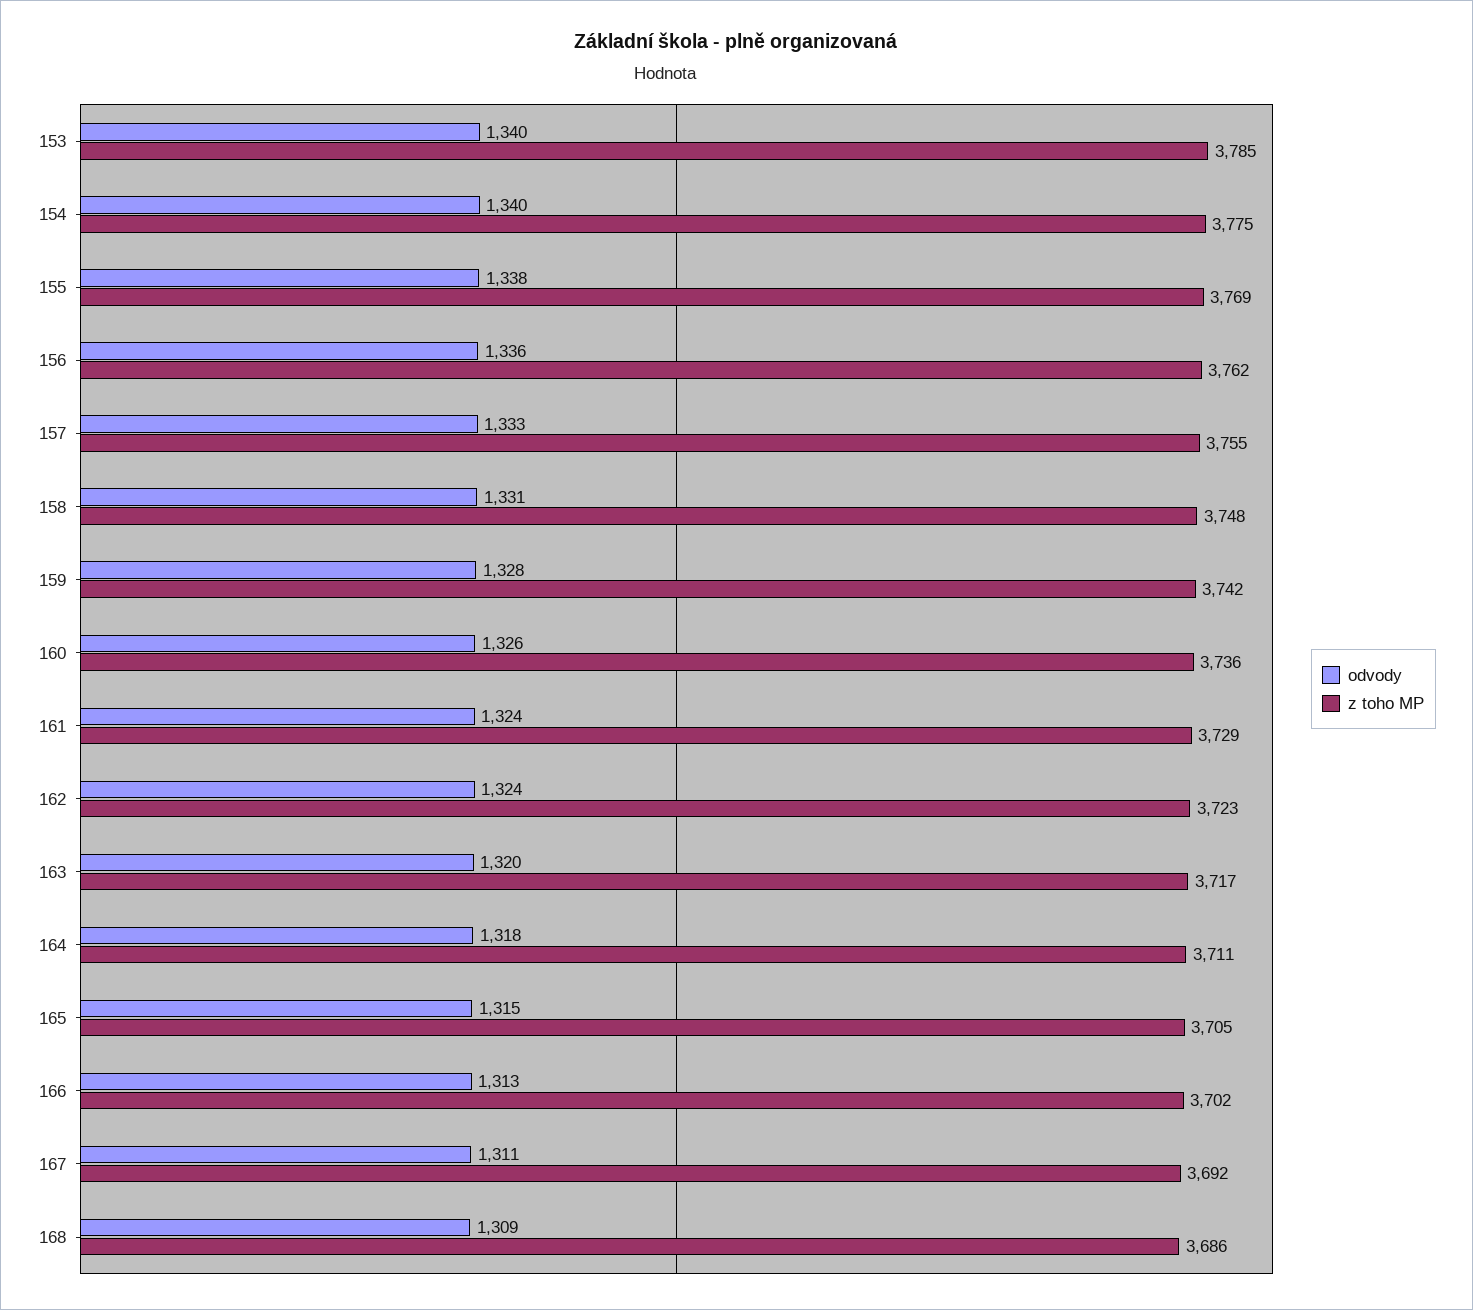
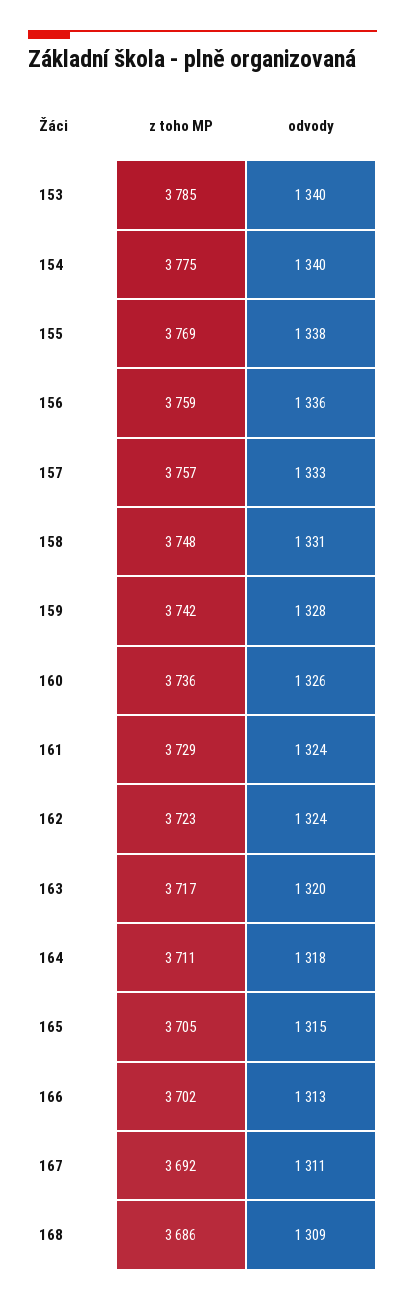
  {
    "odvody": {
      "153": 1340,
      "154": 1340,
      "155": 1338,
      "156": 1336,
      "157": 1333,
      "158": 1331,
      "159": 1328,
      "160": 1326,
      "161": 1324,
      "162": 1324,
      "163": 1320,
      "164": 1318,
      "165": 1315,
      "166": 1313,
      "167": 1311,
      "168": 1309
    },
    "z toho MP": {
      "153": 3785,
      "154": 3775,
      "155": 3769,
-     "156": 3762,
+     "156": 3759,
-     "157": 3755,
+     "157": 3757,
      "158": 3748,
      "159": 3742,
      "160": 3736,
      "161": 3729,
      "162": 3723,
      "163": 3717,
      "164": 3711,
      "165": 3705,
      "166": 3702,
      "167": 3692,
      "168": 3686
    }
  }

